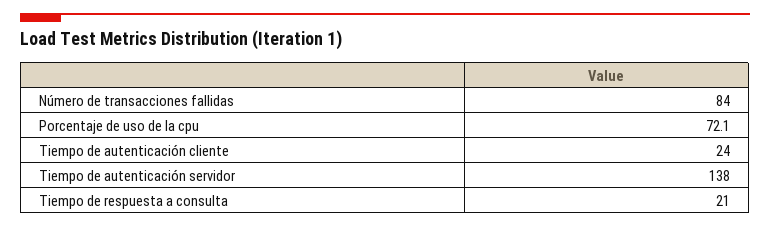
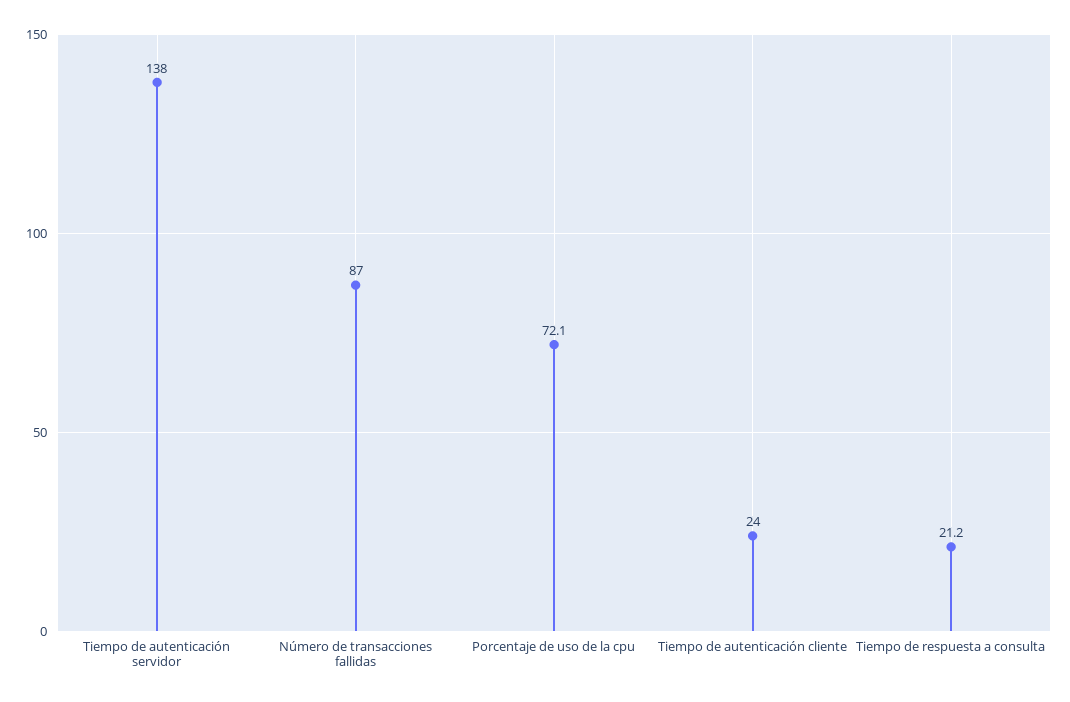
  {
-   "Número de transacciones fallidas": 84,
+   "Número de transacciones fallidas": 87,
    "Porcentaje de uso de la cpu": 72.1,
    "Tiempo de autenticación cliente": 24,
    "Tiempo de autenticación servidor": 138,
-   "Tiempo de respuesta a consulta": 21
+   "Tiempo de respuesta a consulta": 21.2
  }

